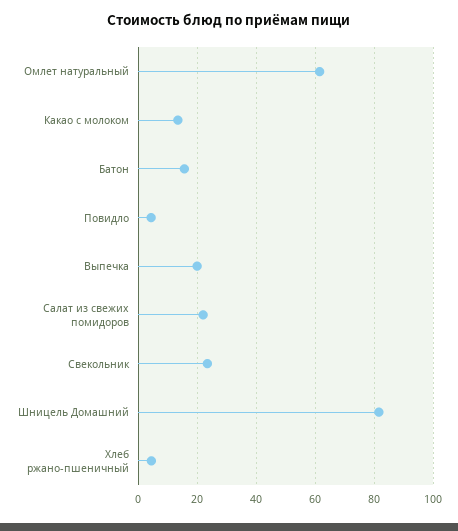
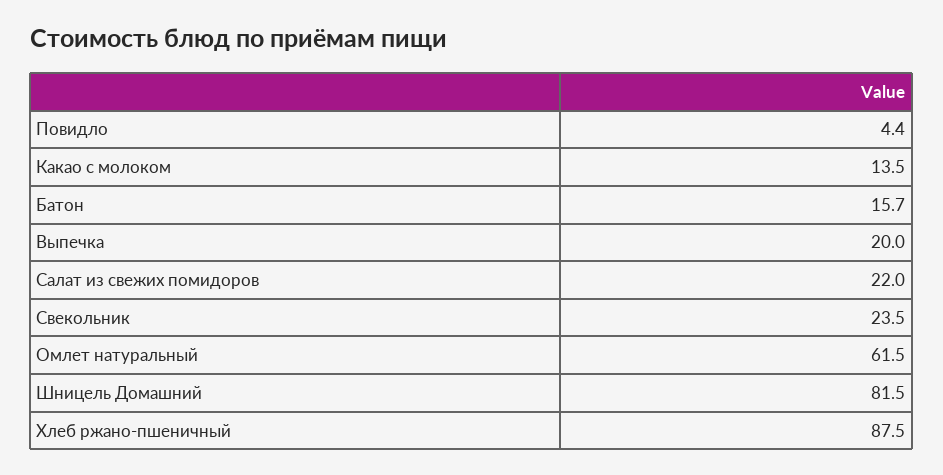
  {
    "Омлет натуральный": 61.5,
    "Какао с молоком": 13.5,
    "Батон": 15.7,
    "Повидло": 4.4,
    "Выпечка": 20,
    "Салат из свежих помидоров": 22,
    "Свекольник": 23.5,
    "Шницель Домашний": 81.5,
-   "Хлеб ржано-пшеничный": 5
+   "Хлеб ржано-пшеничный": 87.5
  }

